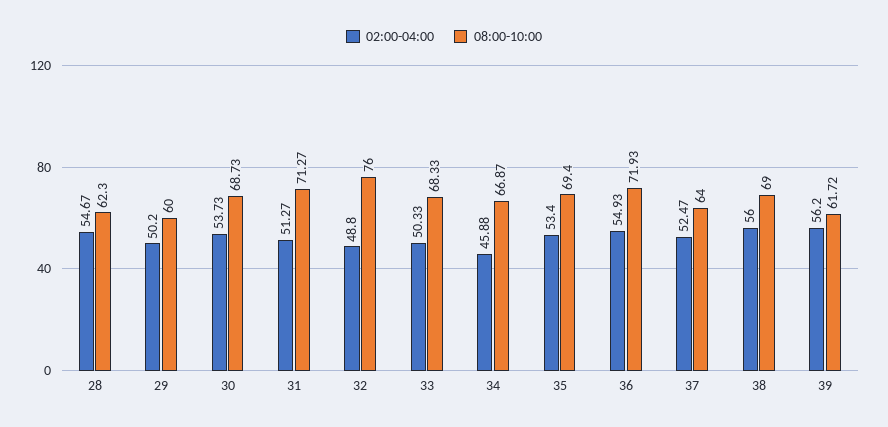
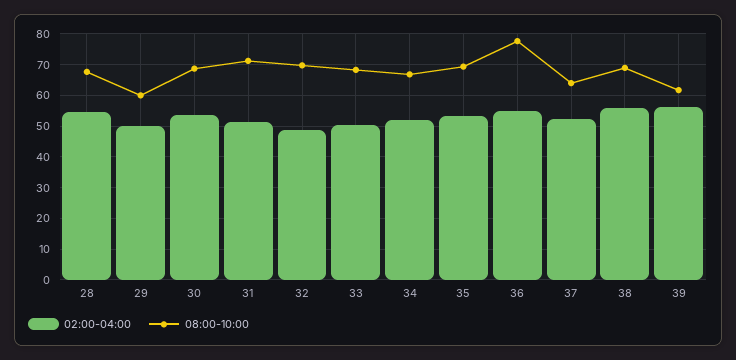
  {
    "02:00-04:00": {
      "28": 54.67,
      "29": 50.2,
      "30": 53.73,
      "31": 51.27,
      "32": 48.8,
      "33": 50.33,
-     "34": 45.88,
+     "34": 52,
      "35": 53.4,
      "36": 54.93,
      "37": 52.47,
      "38": 56,
      "39": 56.2
    },
    "08:00-10:00": {
-     "28": 62.3,
+     "28": 68,
      "29": 60,
      "30": 68.73,
      "31": 71.27,
-     "32": 76,
+     "32": 70,
      "33": 68.33,
      "34": 66.87,
      "35": 69.4,
-     "36": 71.93,
+     "36": 78,
      "37": 64,
      "38": 69,
      "39": 61.72
    }
  }

